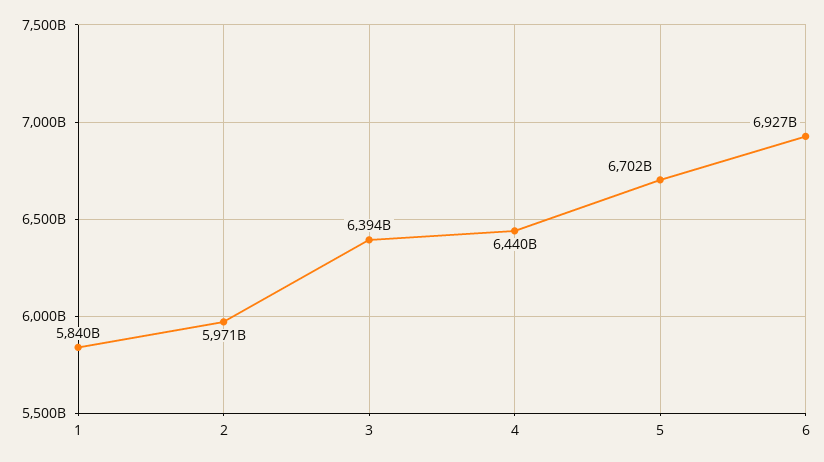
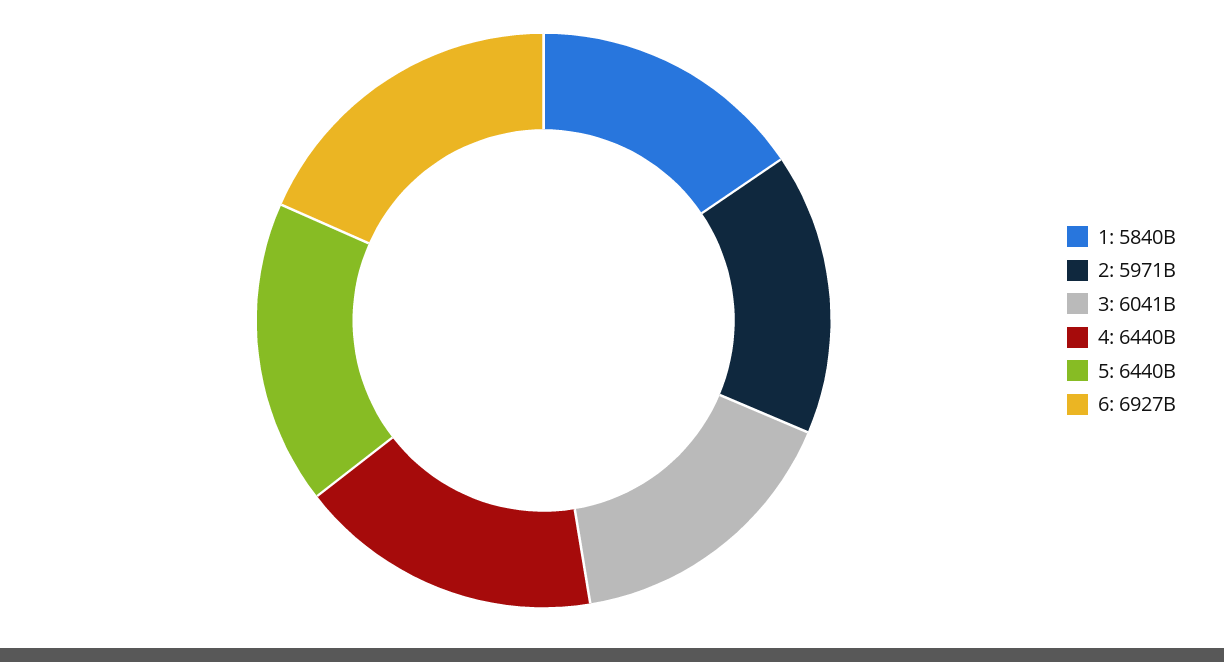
  {
    "1": 5840000000000,
    "2": 5971000000000,
-   "3": 6394000000000,
+   "3": 6041000000000,
    "4": 6440000000000,
-   "5": 6702000000000,
+   "5": 6440000000000,
    "6": 6927000000000
  }

